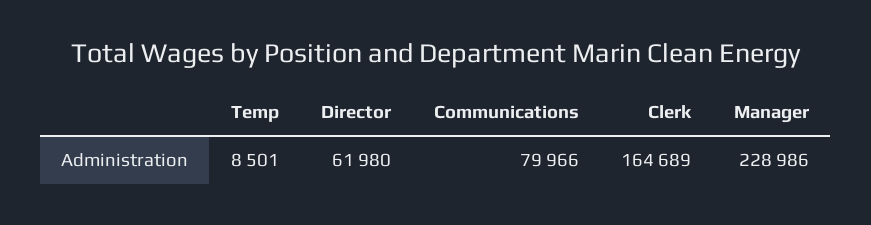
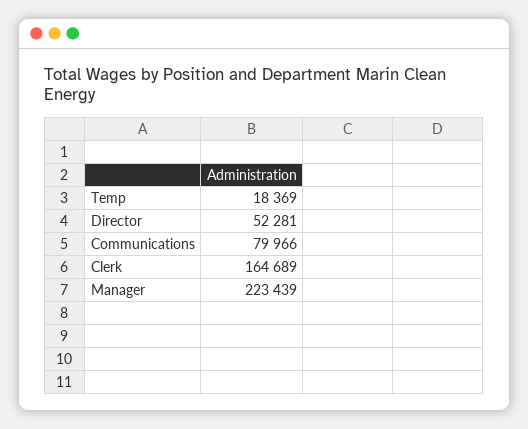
  {
-   "Temp": 8501,
+   "Temp": 18369,
-   "Director": 61980,
+   "Director": 52281,
    "Communications": 79966,
    "Clerk": 164689,
-   "Manager": 228986
+   "Manager": 223439
  }

